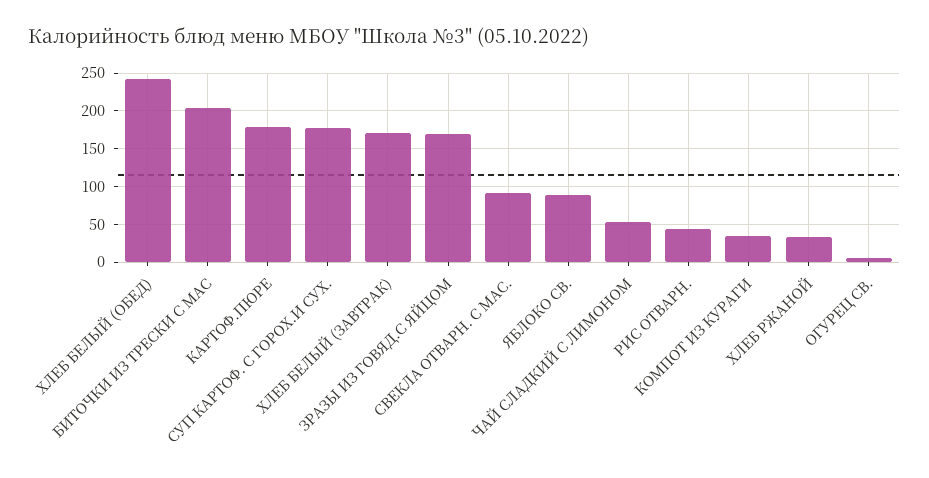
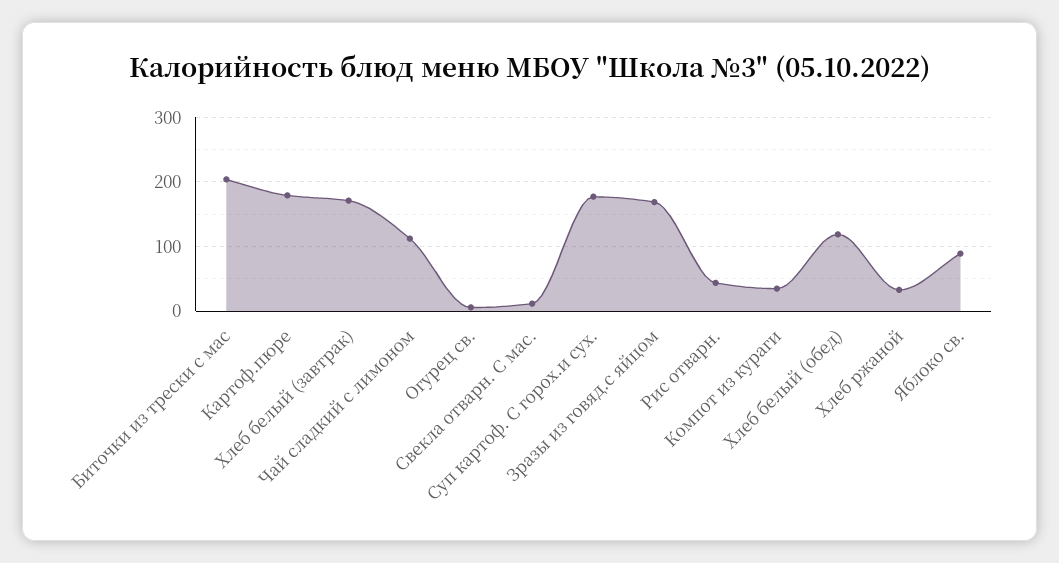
  {
-   "ХЛЕБ БЕЛЫЙ (ОБЕД)": 240,
+   "ХЛЕБ БЕЛЫЙ (ОБЕД)": 120,
    "БИТОЧКИ ИЗ ТРЕСКИ С МАС": 200,
    "КАРТОФ.ПЮРЕ": 180,
    "СУП КАРТОФ. С ГОРОХ.И СУХ.": 180,
    "ХЛЕБ БЕЛЫЙ (ЗАВТРАК)": 170,
    "ЗРАЗЫ ИЗ ГОВЯД.С ЯЙЦОМ": 170,
-   "СВЕКЛА ОТВАРН. С МАС.": 90,
+   "СВЕКЛА ОТВАРН. С МАС.": 10,
    "ЯБЛОКО СВ.": 90,
-   "ЧАЙ СЛАДКИЙ С ЛИМОНОМ": 50,
+   "ЧАЙ СЛАДКИЙ С ЛИМОНОМ": 110,
    "РИС ОТВАРН.": 40,
    "КОМПОТ ИЗ КУРАГИ": 40,
    "ХЛЕБ РЖАНОЙ": 30,
    "ОГУРЕЦ СВ.": 10
  }

